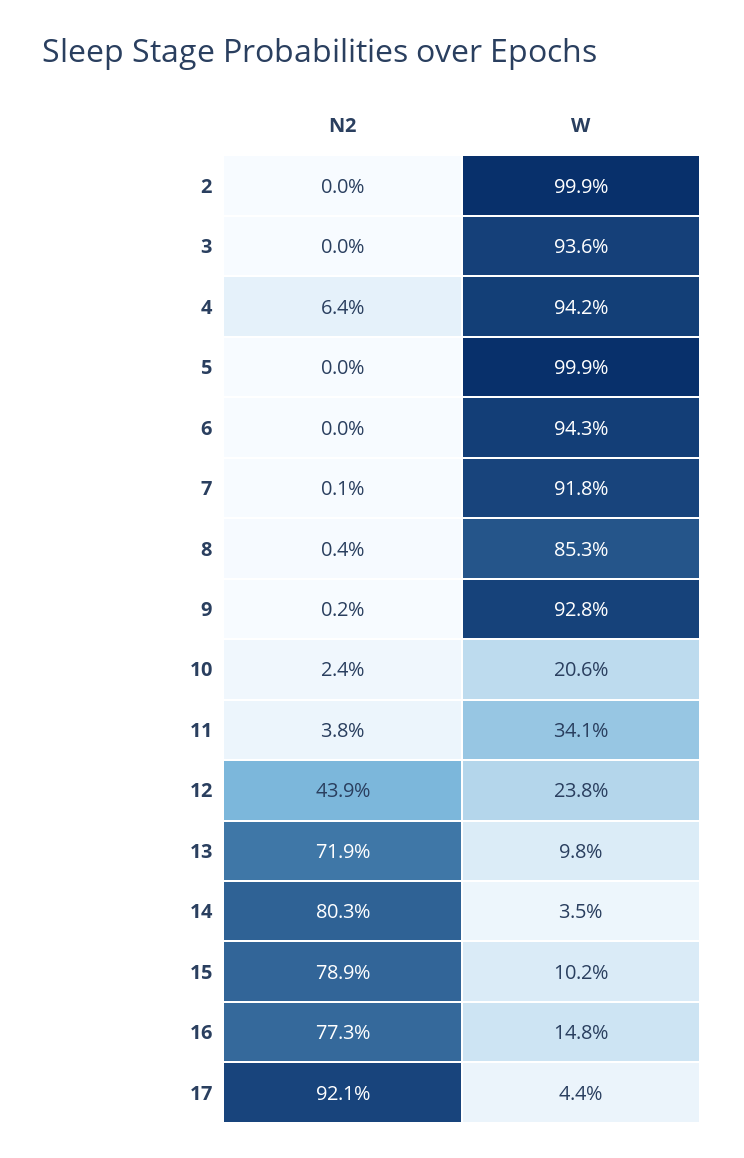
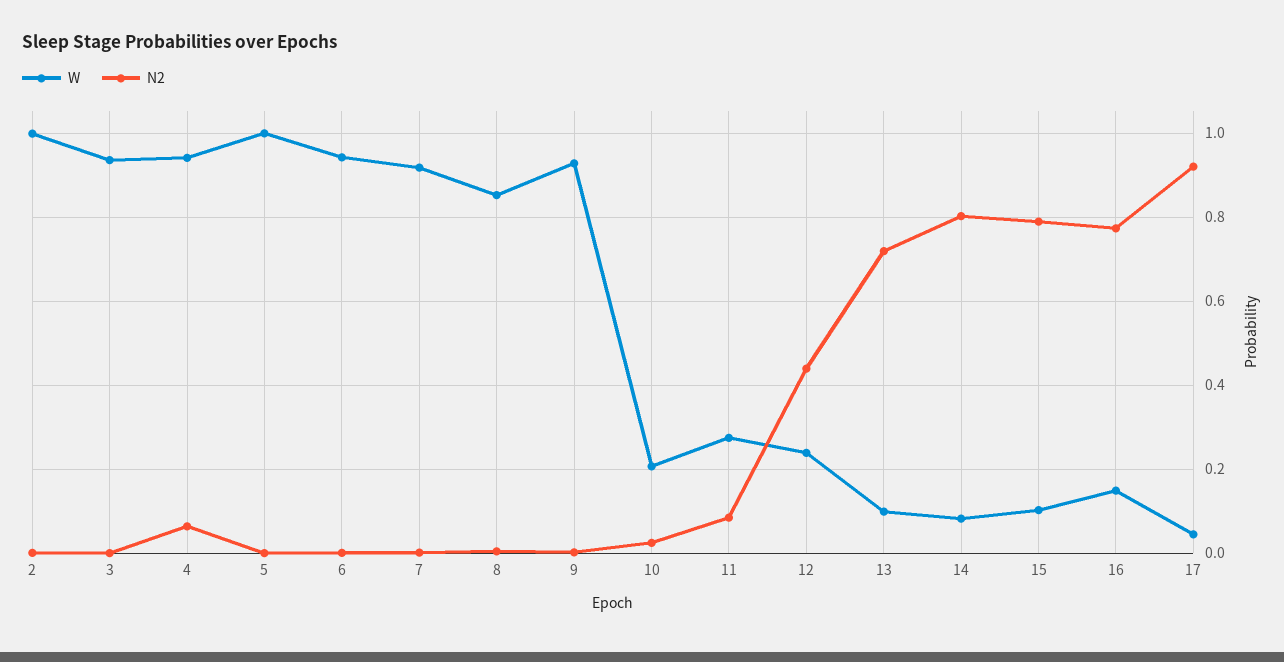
  {
    "N2": {
      "2": 0,
      "3": 0,
      "4": 0.064,
      "5": 0,
      "6": 0,
      "7": 0.001,
      "8": 0.004,
      "9": 0.002,
      "10": 0.024,
-     "11": 0.038,
+     "11": 0.08,
      "12": 0.439,
      "13": 0.719,
      "14": 0.803,
      "15": 0.789,
      "16": 0.773,
      "17": 0.921
    },
    "W": {
      "2": 0.999,
      "3": 0.936,
      "4": 0.942,
      "5": 0.999,
      "6": 0.943,
      "7": 0.918,
      "8": 0.853,
      "9": 0.928,
      "10": 0.206,
-     "11": 0.341,
+     "11": 0.28,
      "12": 0.238,
      "13": 0.098,
-     "14": 0.035,
+     "14": 0.08,
      "15": 0.102,
      "16": 0.148,
      "17": 0.044
    }
  }

